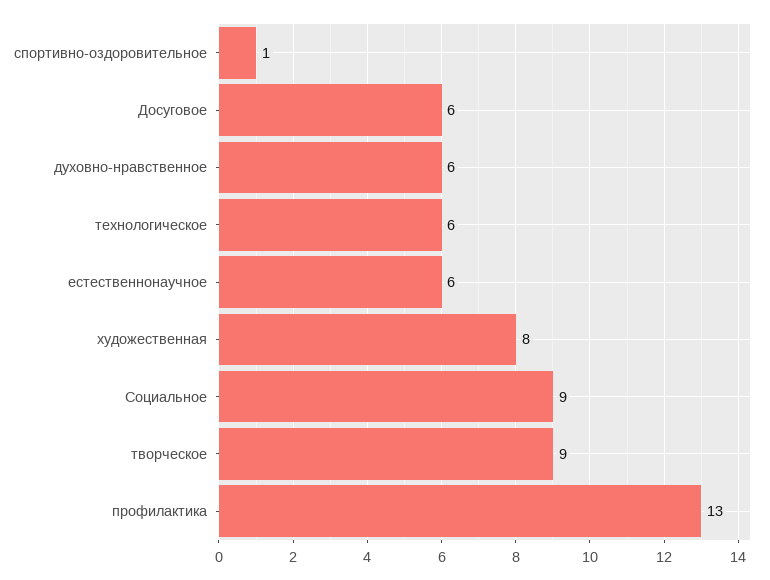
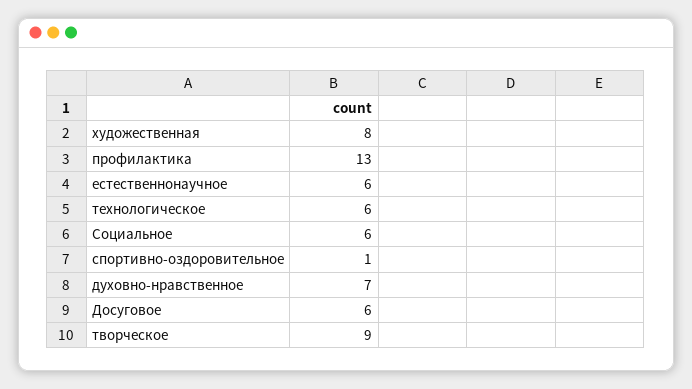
  {
    "спортивно-оздоровительное": 1,
    "Досуговое": 6,
-   "духовно-нравственное": 6,
+   "духовно-нравственное": 7,
    "технологическое": 6,
    "естественнонаучное": 6,
    "художественная": 8,
-   "Социальное": 9,
+   "Социальное": 6,
    "творческое": 9,
    "профилактика": 13
  }

